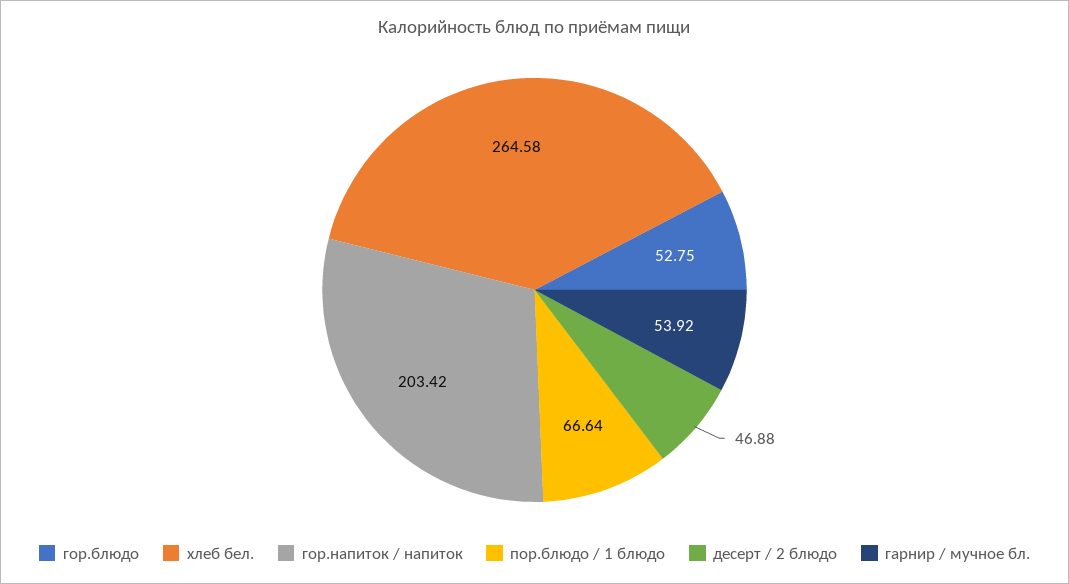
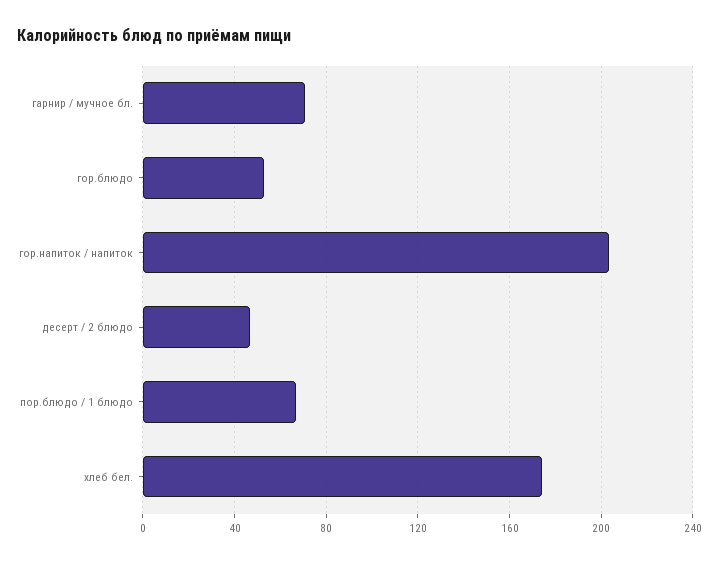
  {
    "гор.блюдо": 52.75,
-   "хлеб бел.": 264.58,
+   "хлеб бел.": 175,
    "гор.напиток / напиток": 203.42,
    "пор.блюдо / 1 блюдо": 66.64,
    "десерт / 2 блюдо": 46.88,
-   "гарнир / мучное бл.": 53.92
+   "гарнир / мучное бл.": 70
  }

